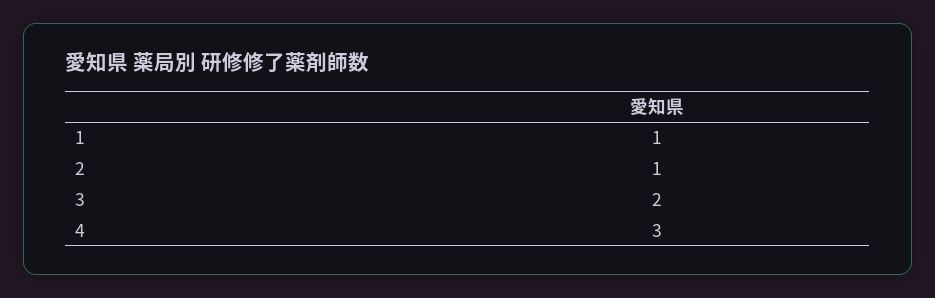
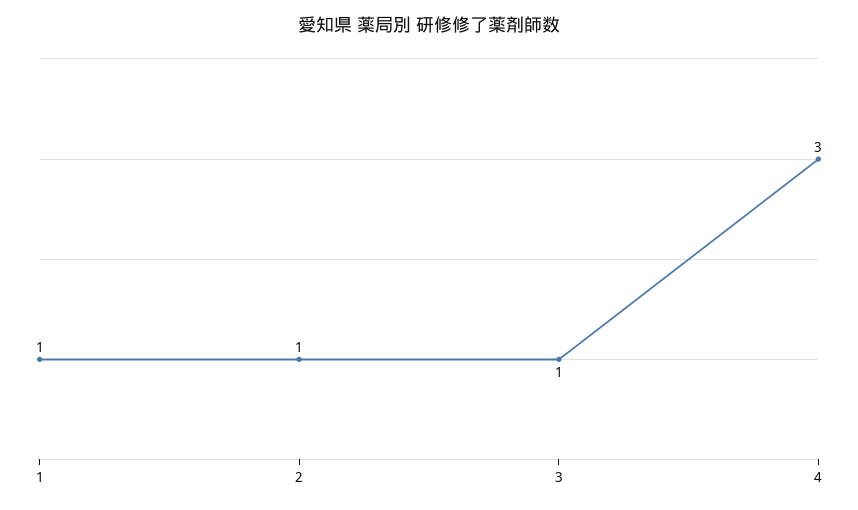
  {
    "1": 1,
    "2": 1,
-   "3": 2,
+   "3": 1,
    "4": 3
  }

